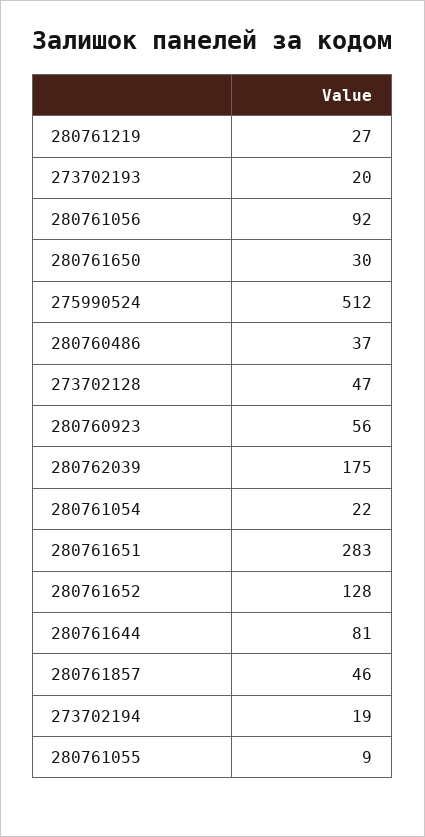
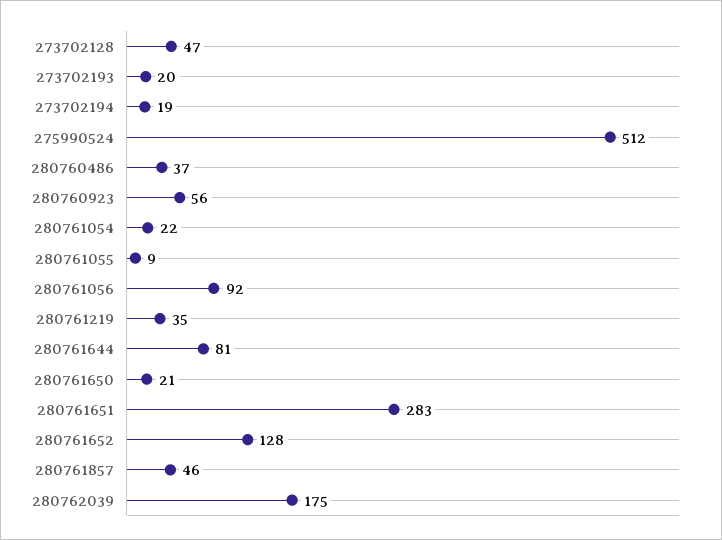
  {
-   "280761219": 27,
+   "280761219": 35,
    "273702193": 20,
    "280761056": 92,
-   "280761650": 30,
+   "280761650": 21,
    "275990524": 512,
    "280760486": 37,
    "273702128": 47,
    "280760923": 56,
    "280762039": 175,
    "280761054": 22,
    "280761651": 283,
    "280761652": 128,
    "280761644": 81,
    "280761857": 46,
    "273702194": 19,
    "280761055": 9
  }

